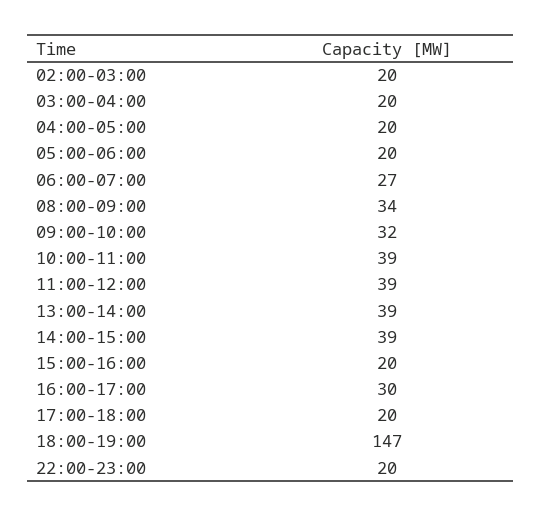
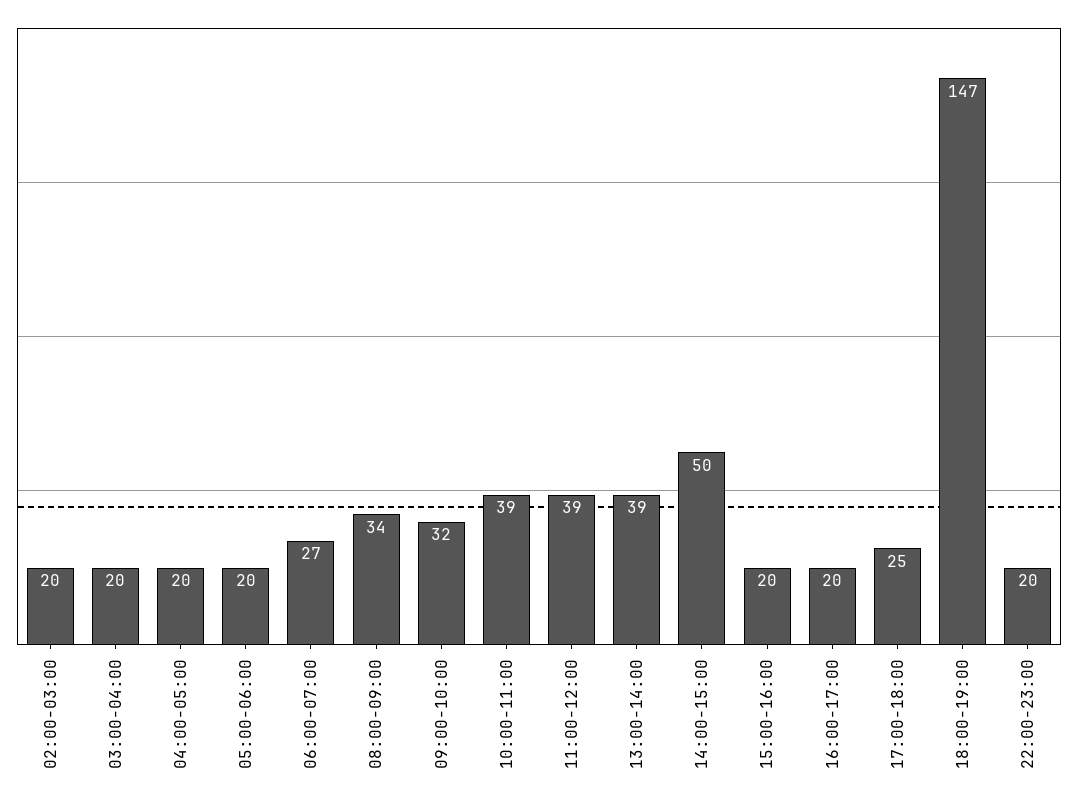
  {
    "02:00-03:00": 20,
    "03:00-04:00": 20,
    "04:00-05:00": 20,
    "05:00-06:00": 20,
    "06:00-07:00": 27,
    "08:00-09:00": 34,
    "09:00-10:00": 32,
    "10:00-11:00": 39,
    "11:00-12:00": 39,
    "13:00-14:00": 39,
-   "14:00-15:00": 39,
+   "14:00-15:00": 50,
    "15:00-16:00": 20,
-   "16:00-17:00": 30,
+   "16:00-17:00": 20,
-   "17:00-18:00": 20,
+   "17:00-18:00": 25,
    "18:00-19:00": 147,
    "22:00-23:00": 20
  }

